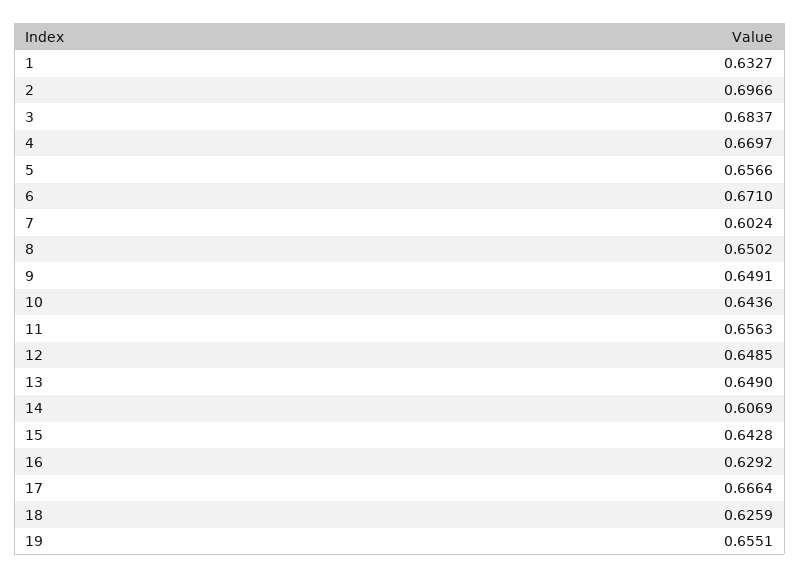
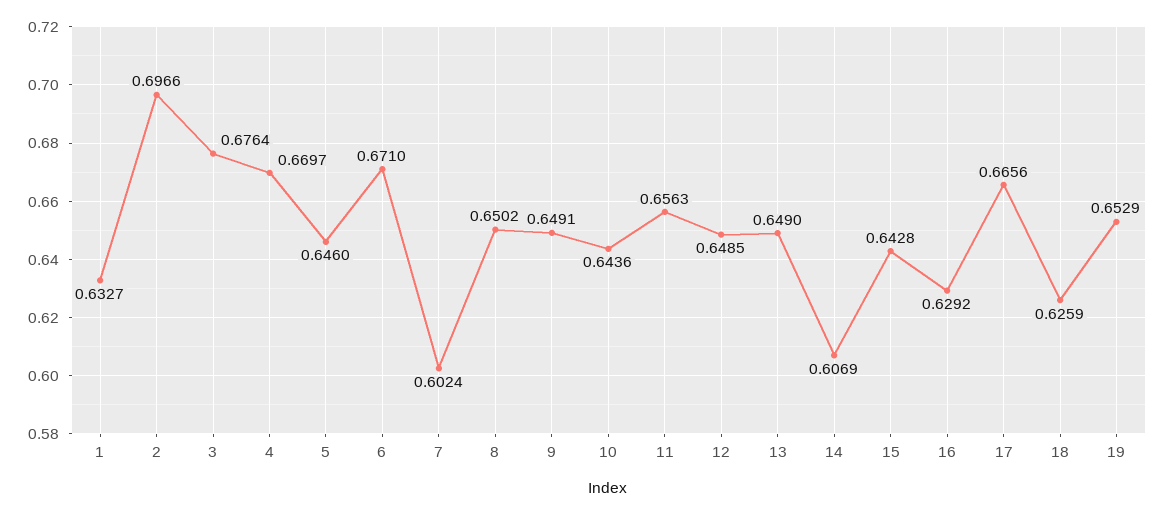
  {
    "1": 0.6327,
    "2": 0.6966,
-   "3": 0.6837,
+   "3": 0.6764,
    "4": 0.6697,
-   "5": 0.6566,
+   "5": 0.646,
    "6": 0.671,
    "7": 0.6024,
    "8": 0.6502,
    "9": 0.6491,
    "10": 0.6436,
    "11": 0.6563,
    "12": 0.6485,
    "13": 0.649,
    "14": 0.6069,
    "15": 0.6428,
    "16": 0.6292,
-   "17": 0.6664,
+   "17": 0.6656,
    "18": 0.6259,
-   "19": 0.6551
+   "19": 0.6529
  }

